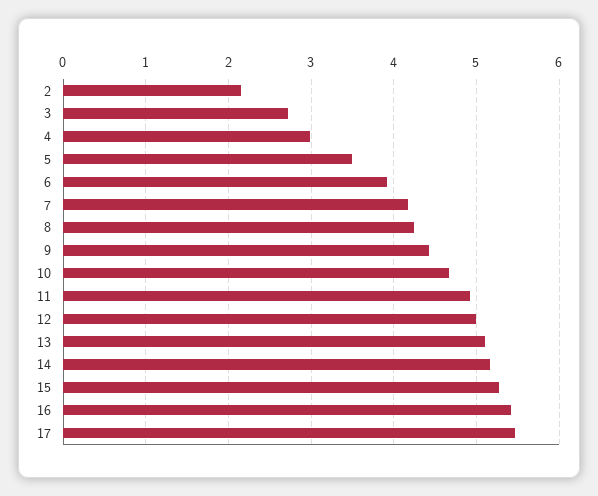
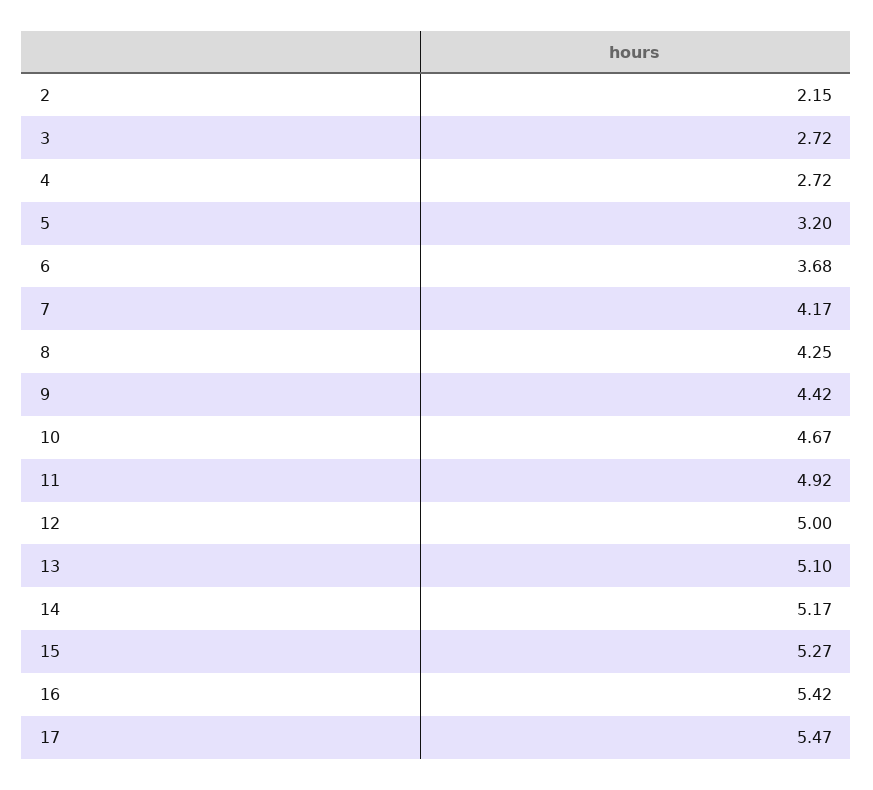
  {
    "2": 2.15,
    "3": 2.72,
-   "4": 3,
+   "4": 2.72,
-   "5": 3.5,
+   "5": 3.2,
-   "6": 3.9,
+   "6": 3.68,
    "7": 4.17,
    "8": 4.25,
    "9": 4.42,
    "10": 4.67,
    "11": 4.92,
    "12": 5,
    "13": 5.1,
    "14": 5.17,
    "15": 5.27,
    "16": 5.42,
    "17": 5.47
  }

